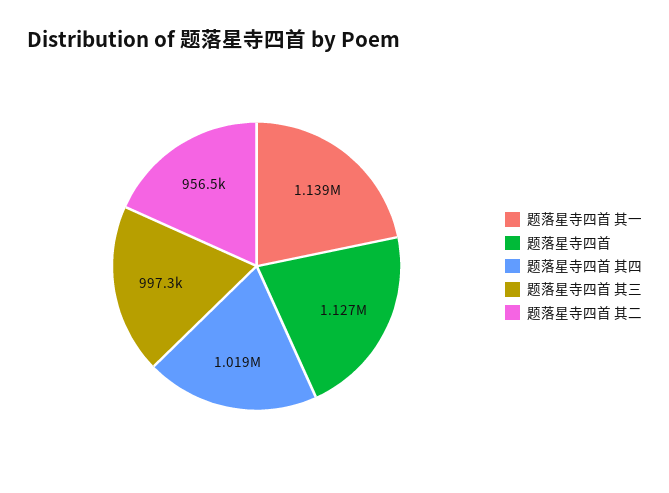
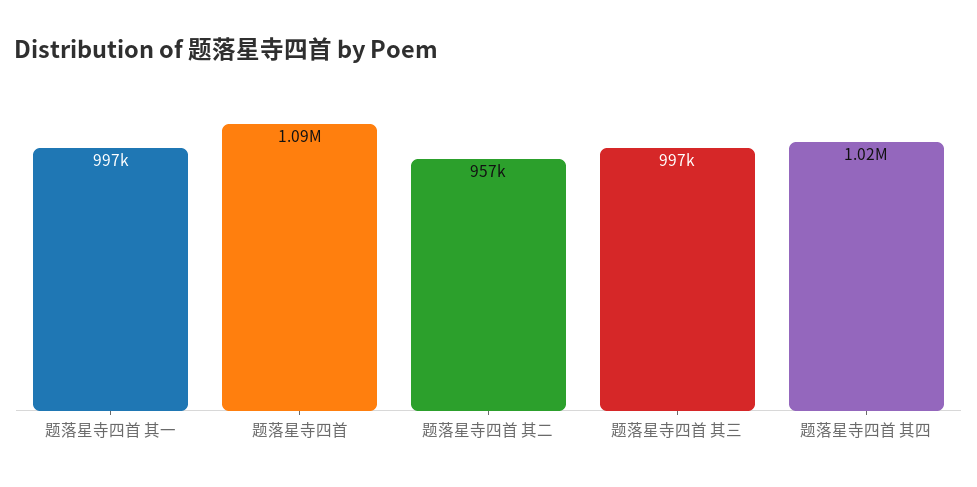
  {
-   "题落星寺四首 其一": 1139000,
+   "题落星寺四首 其一": 997000,
-   "题落星寺四首": 1127000,
+   "题落星寺四首": 1090000,
    "题落星寺四首 其四": 1019000,
    "题落星寺四首 其三": 997300,
    "题落星寺四首 其二": 956500
  }

